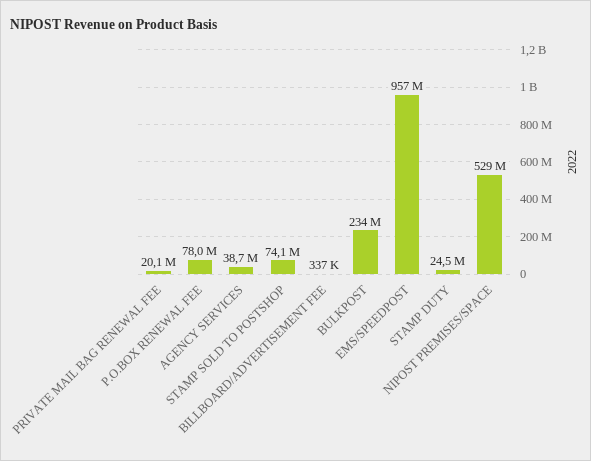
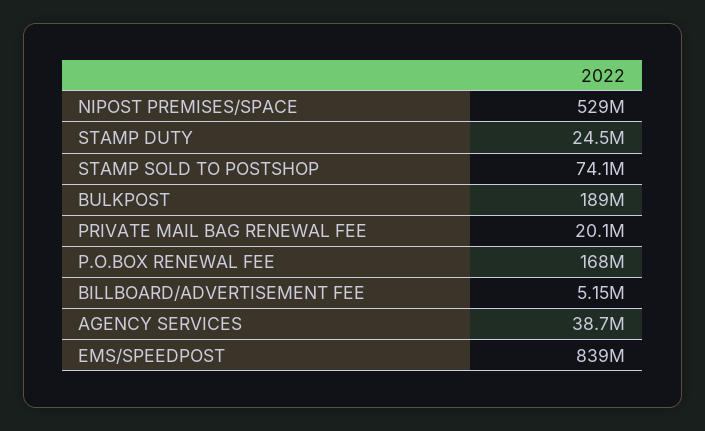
  {
    "PRIVATE MAIL BAG RENEWAL FEE": 20100000,
-   "P.O.BOX RENEWAL FEE": 78000000,
+   "P.O.BOX RENEWAL FEE": 168000000,
    "AGENCY SERVICES": 38700000,
    "STAMP SOLD TO POSTSHOP": 74100000,
-   "BILLBOARD/ADVERTISEMENT FEE": 337000,
+   "BILLBOARD/ADVERTISEMENT FEE": 5150000,
-   "BULKPOST": 234000000,
+   "BULKPOST": 189000000,
-   "EMS/SPEEDPOST": 957000000,
+   "EMS/SPEEDPOST": 839000000,
    "STAMP DUTY": 24500000,
    "NIPOST PREMISES/SPACE": 529000000
  }

